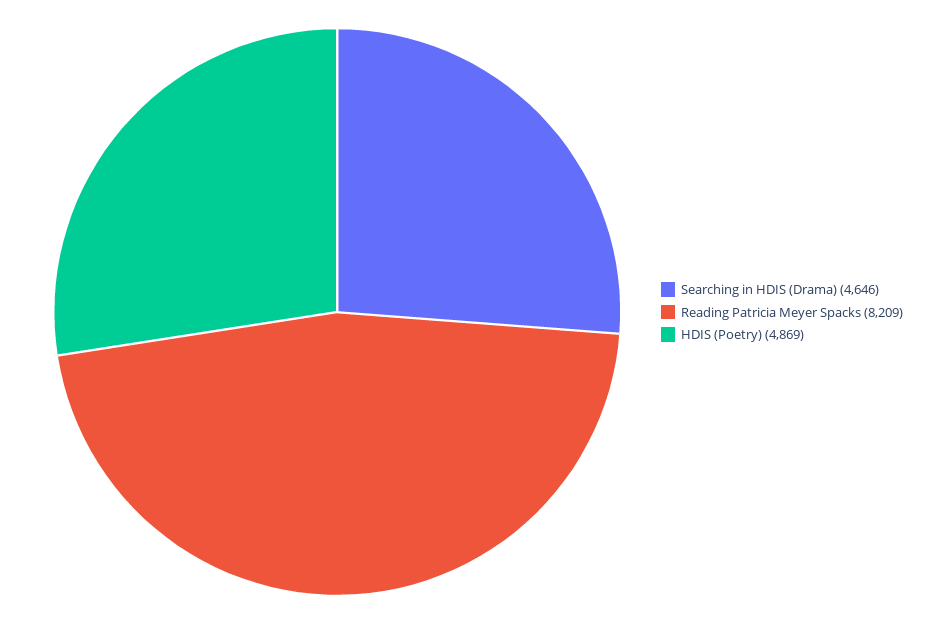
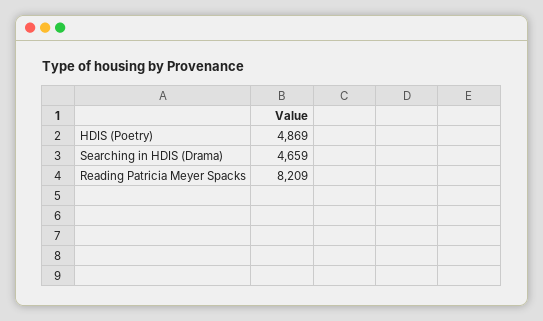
  {
-   "Searching in HDIS (Drama)": 4646,
+   "Searching in HDIS (Drama)": 4659,
    "Reading Patricia Meyer Spacks": 8209,
    "HDIS (Poetry)": 4869
  }

